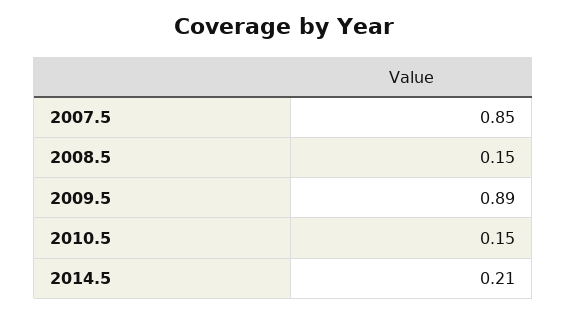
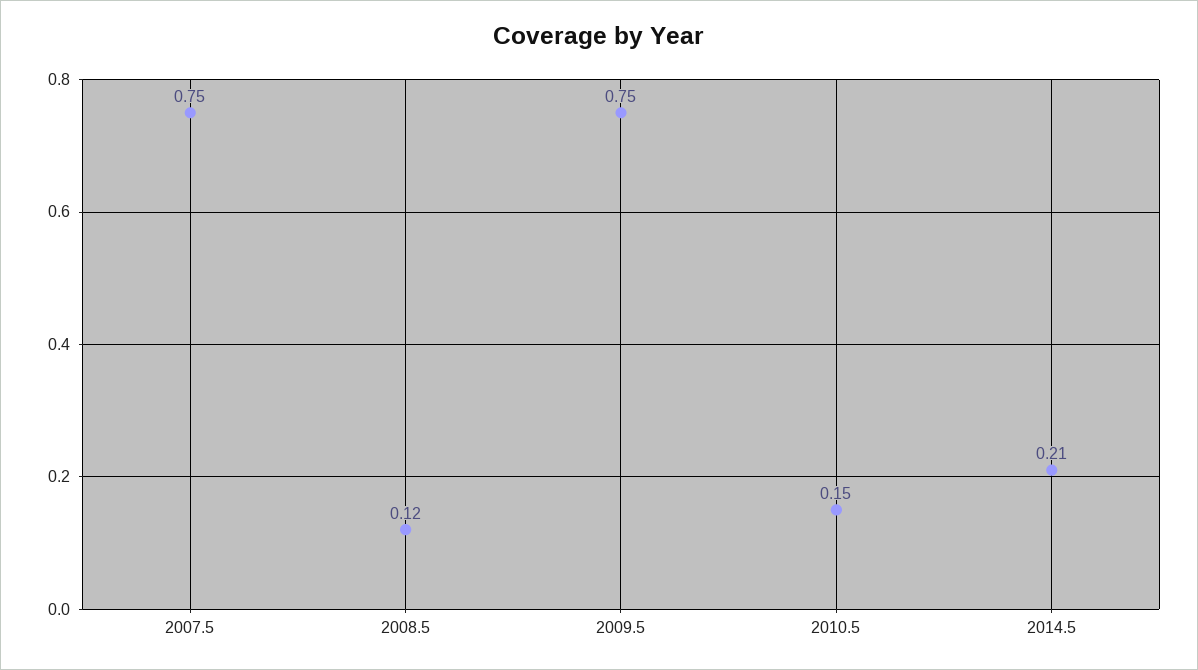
  {
-   "2007.5": 0.85,
+   "2007.5": 0.75,
-   "2008.5": 0.15,
+   "2008.5": 0.12,
-   "2009.5": 0.89,
+   "2009.5": 0.75,
    "2010.5": 0.15,
    "2014.5": 0.21
  }

